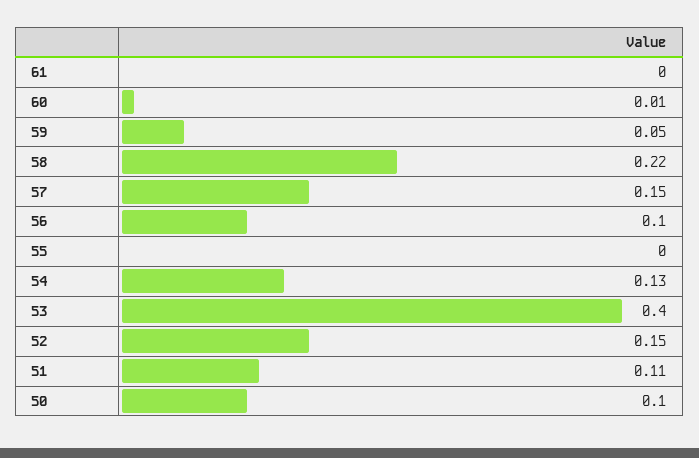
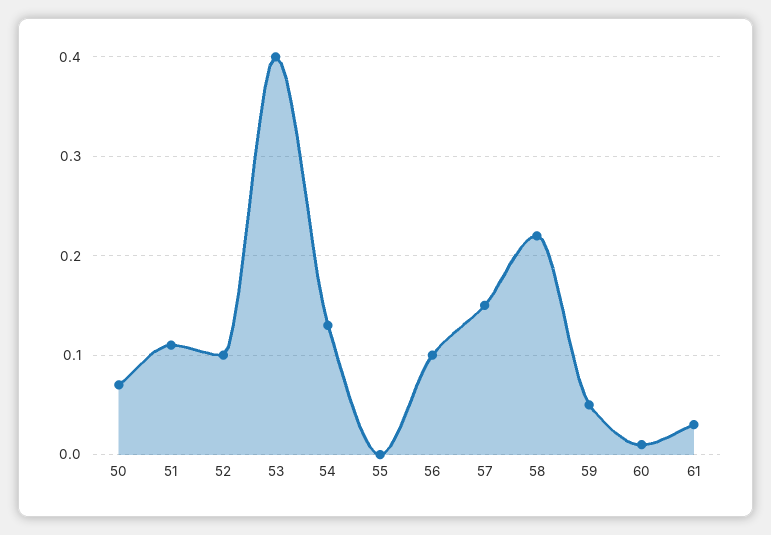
  {
-   "61": 0,
+   "61": 0.03,
    "60": 0.01,
    "59": 0.05,
    "58": 0.22,
    "57": 0.15,
    "56": 0.1,
    "55": 0,
    "54": 0.13,
    "53": 0.4,
-   "52": 0.15,
+   "52": 0.1,
    "51": 0.11,
-   "50": 0.1
+   "50": 0.07
  }

